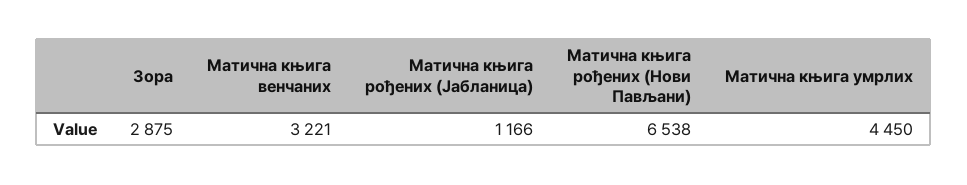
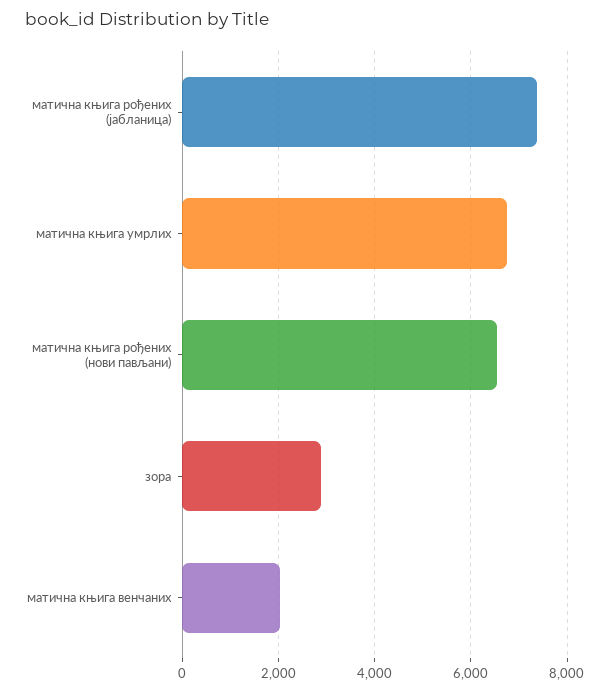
  {
    "Зора": 2875,
-   "Матична књига венчаних": 3221,
+   "Матична књига венчаних": 2000,
-   "Матична књига рођених (Јабланица)": 1166,
+   "Матична књига рођених (Јабланица)": 7400,
    "Матична књига рођених (Нови Пављани)": 6538,
-   "Матична књига умрлих": 4450
+   "Матична књига умрлих": 6800
  }

